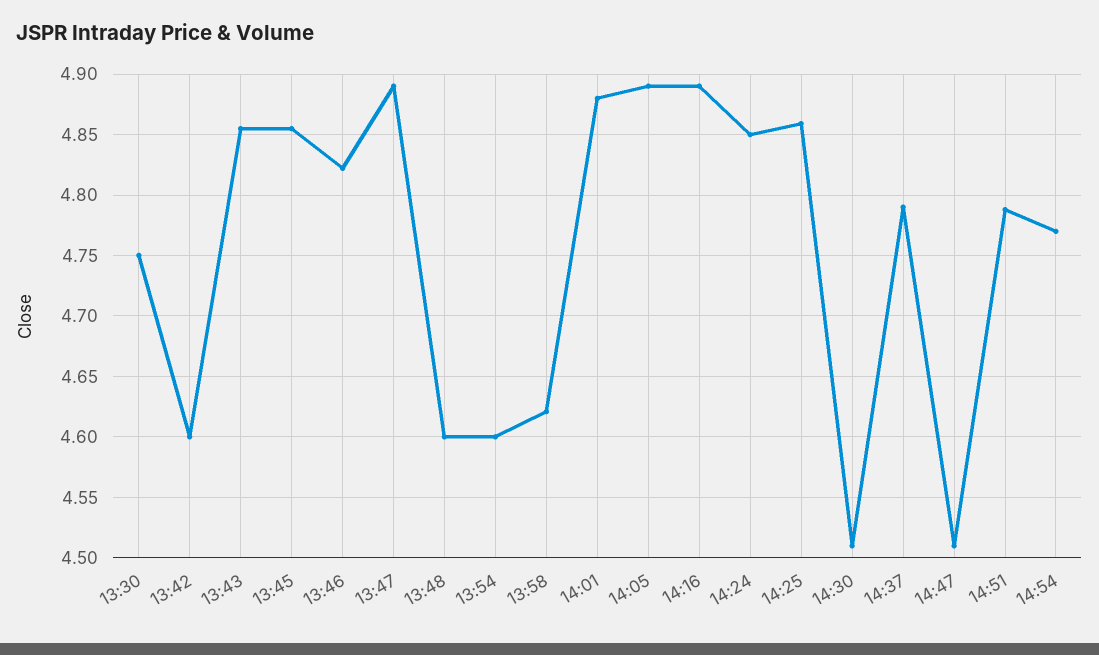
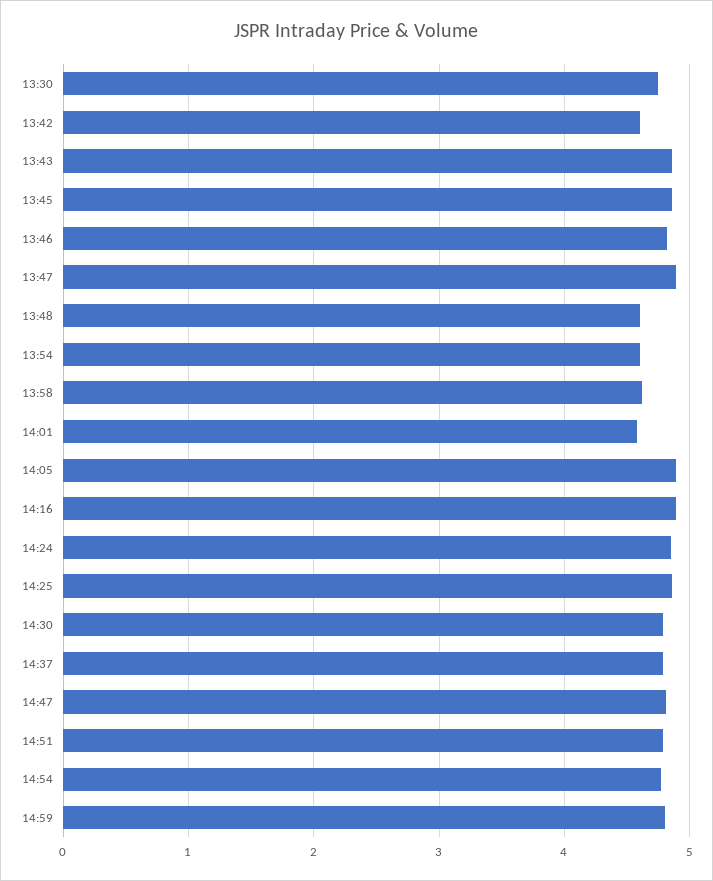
  {
    "13:30": 4.75,
    "13:42": 4.6,
    "13:43": 4.855,
    "13:45": 4.855,
    "13:46": 4.82,
    "13:47": 4.89,
    "13:48": 4.6,
    "13:54": 4.6,
    "13:58": 4.62,
-   "14:01": 4.88,
+   "14:01": 4.6,
    "14:05": 4.89,
    "14:16": 4.89,
    "14:24": 4.85,
    "14:25": 4.86,
-   "14:30": 4.51,
+   "14:30": 4.8,
    "14:37": 4.79,
-   "14:47": 4.51,
+   "14:47": 4.8,
    "14:51": 4.79,
-   "14:54": 4.77
+   "14:54": 4.77,
+   "14:59": 4.8
  }

